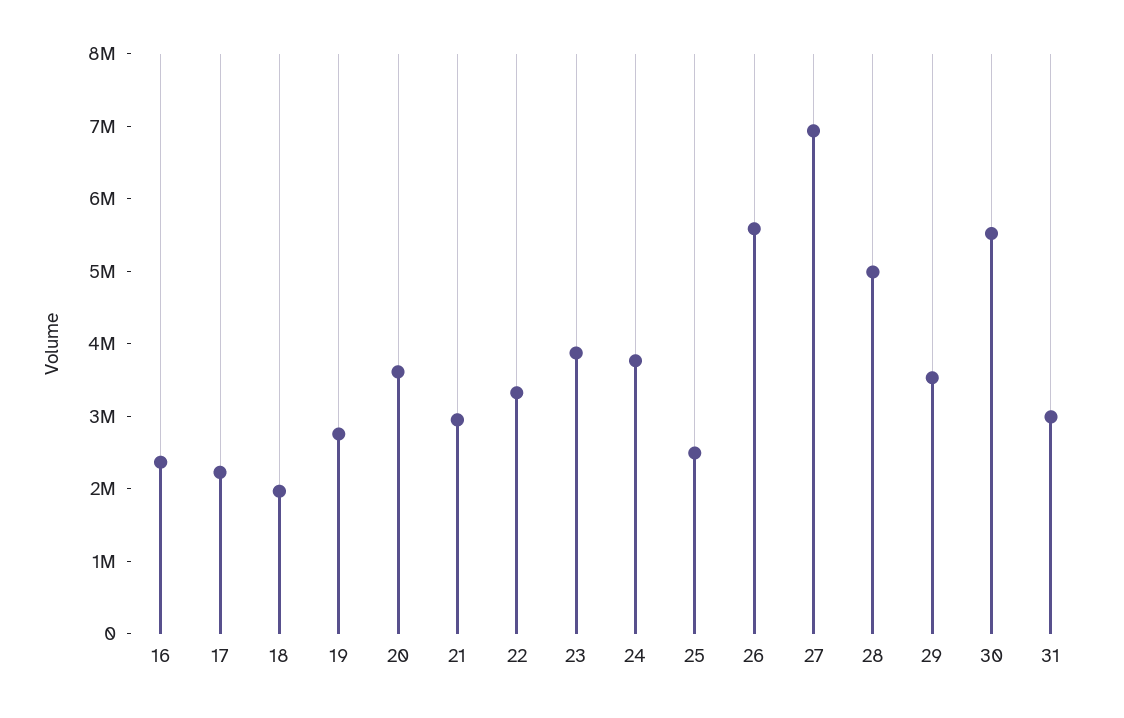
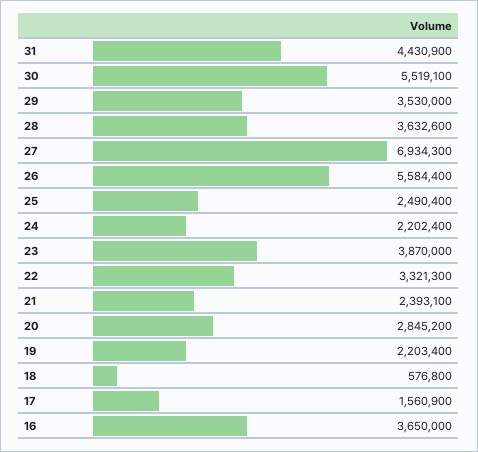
  {
-   "16": 2400000,
+   "16": 3650000,
-   "17": 2200000,
+   "17": 1560900,
-   "18": 2000000,
+   "18": 576800,
-   "19": 2800000,
+   "19": 2203400,
-   "20": 3600000,
+   "20": 2845200,
-   "21": 3000000,
+   "21": 2393100,
    "22": 3321300,
    "23": 3870000,
-   "24": 3800000,
+   "24": 2202400,
    "25": 2490400,
    "26": 5584400,
    "27": 6934300,
-   "28": 5000000,
+   "28": 3632600,
    "29": 3530000,
    "30": 5519100,
-   "31": 3000000
+   "31": 4430900
  }

